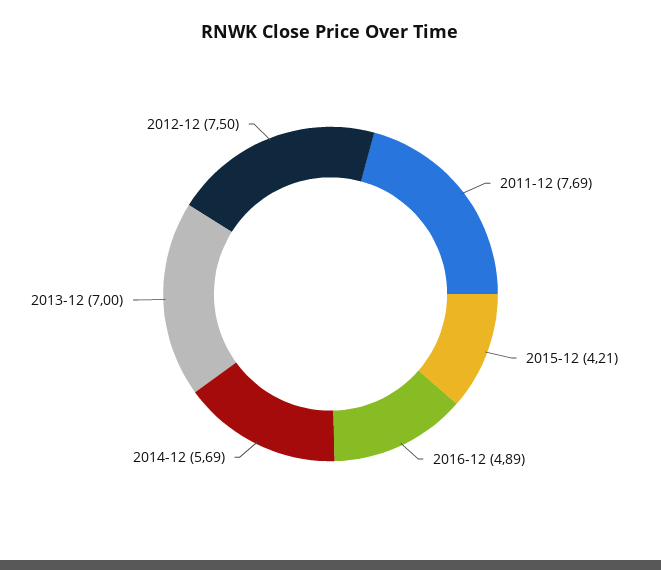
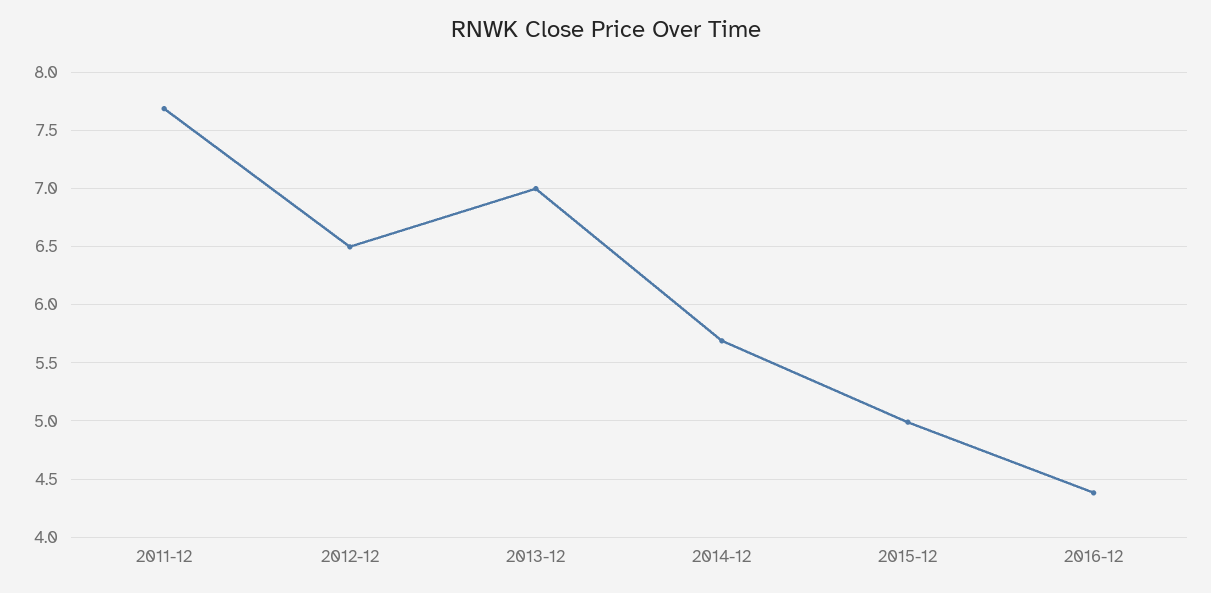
  {
    "2011-12": 7.69,
-   "2015-12": 4.21,
+   "2015-12": 5,
-   "2016-12": 4.89,
+   "2016-12": 4.4,
    "2014-12": 5.69,
    "2013-12": 7,
-   "2012-12": 7.5
+   "2012-12": 6.5
  }

